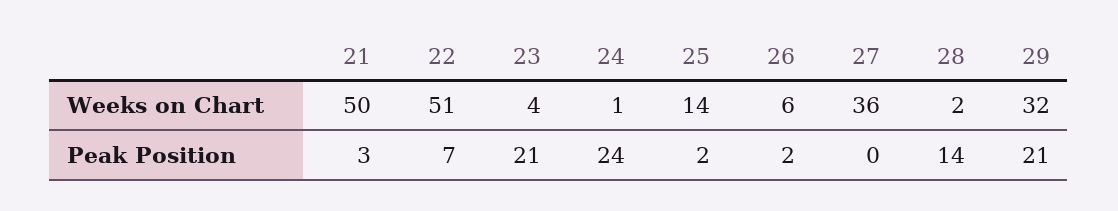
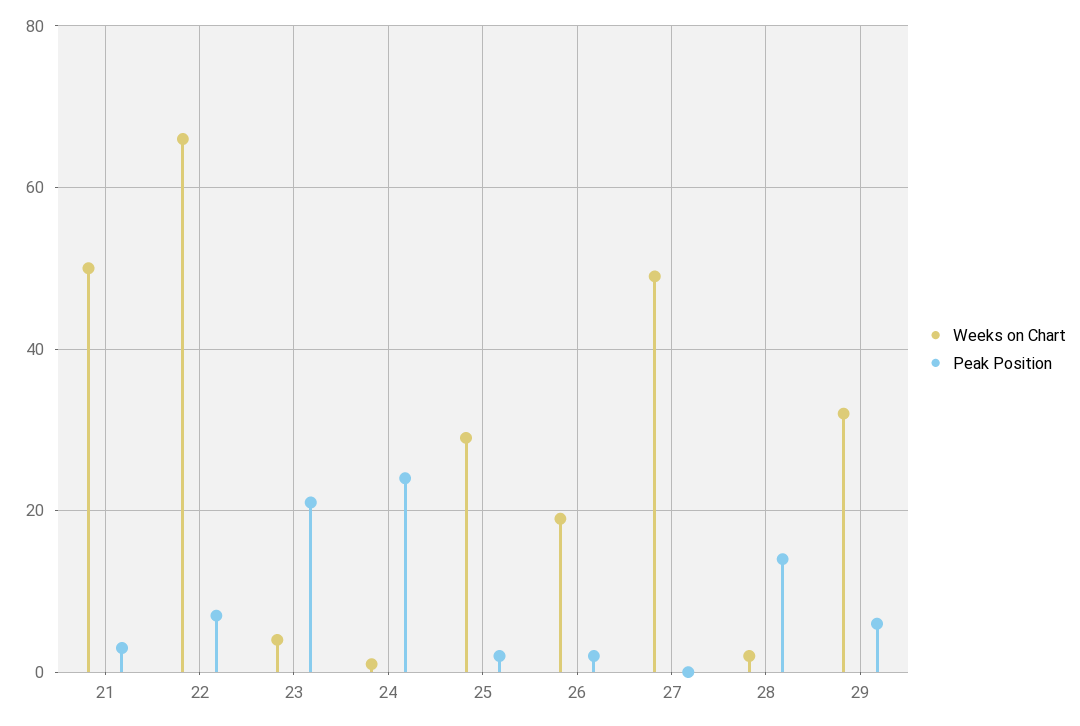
  {
    "Weeks on Chart": {
      "21": 50,
-     "22": 51,
+     "22": 65,
      "23": 4,
      "24": 1,
-     "25": 14,
+     "25": 30,
-     "26": 6,
+     "26": 20,
-     "27": 36,
+     "27": 50,
      "28": 2,
      "29": 32
    },
    "Peak Position": {
      "21": 3,
      "22": 7,
      "23": 21,
      "24": 24,
      "25": 2,
      "26": 2,
      "27": 0,
      "28": 14,
-     "29": 21
+     "29": 5
    }
  }

